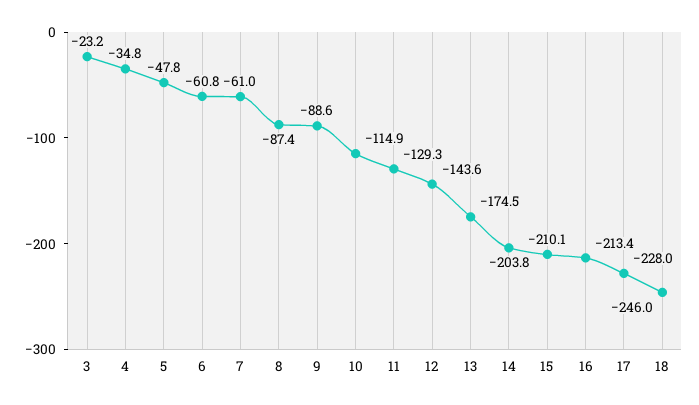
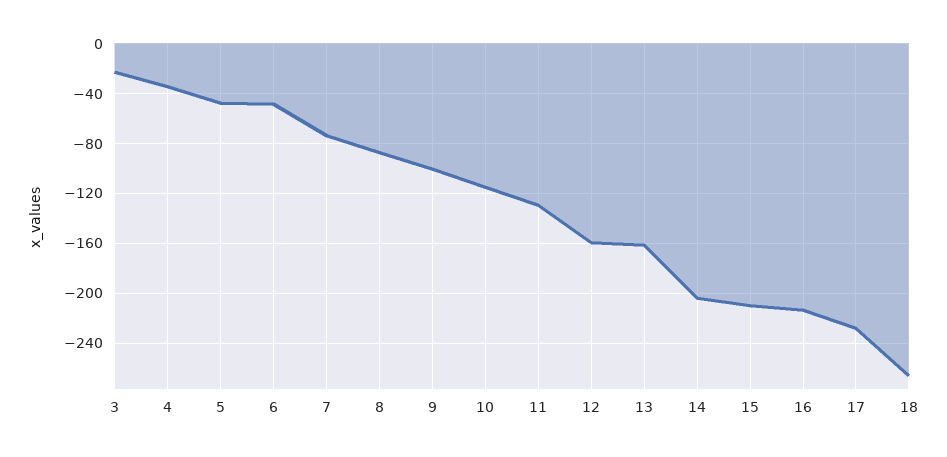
  {
    "3": -23.2,
    "4": -34.8,
    "5": -47.8,
-   "6": -60.8,
+   "6": -50,
-   "7": -61,
+   "7": -75,
    "8": -87.4,
-   "9": -88.6,
+   "9": -100,
    "10": -114.9,
    "11": -129.3,
-   "12": -143.6,
+   "12": -160,
-   "13": -174.5,
+   "13": -160,
    "14": -203.8,
    "15": -210.1,
    "16": -213.4,
    "17": -228,
-   "18": -246
+   "18": -265
  }

